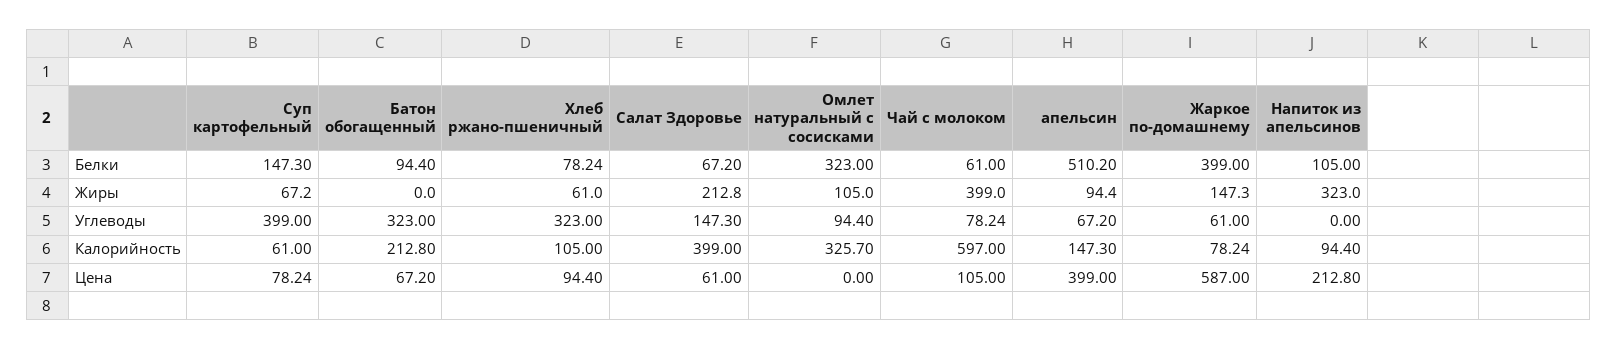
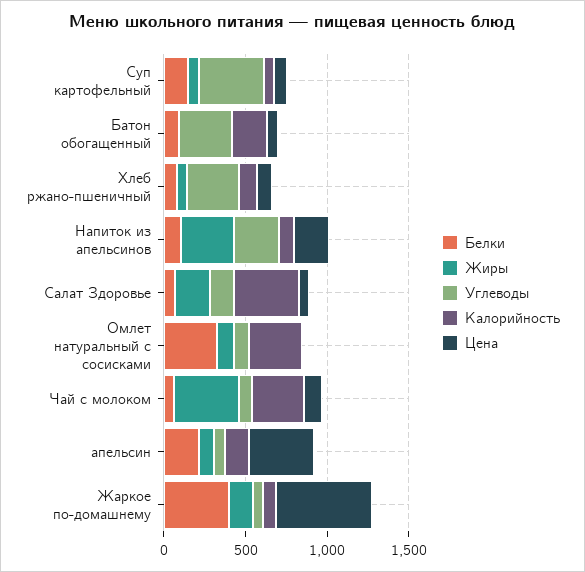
  {
    "Белки": {
      "Суп картофельный": 147.3,
      "Батон обогащенный": 94.4,
      "Хлеб ржано-пшеничный": 78.24,
      "Салат Здоровье": 67.2,
      "Омлет натуральный с сосисками": 323,
      "Чай с молоком": 61,
-     "апельсин": 510.2,
+     "апельсин": 200,
      "Жаркое по-домашнему": 399,
      "Напиток из апельсинов": 105
    },
    "Жиры": {
      "Суп картофельный": 67.2,
      "Батон обогащенный": 0,
      "Хлеб ржано-пшеничный": 61,
      "Салат Здоровье": 212.8,
      "Омлет натуральный с сосисками": 105,
      "Чай с молоком": 399,
      "апельсин": 94.4,
      "Жаркое по-домашнему": 147.3,
      "Напиток из апельсинов": 323
    },
    "Углеводы": {
      "Суп картофельный": 399,
      "Батон обогащенный": 323,
      "Хлеб ржано-пшеничный": 323,
      "Салат Здоровье": 147.3,
      "Омлет натуральный с сосисками": 94.4,
      "Чай с молоком": 78.24,
      "апельсин": 67.2,
      "Жаркое по-домашнему": 61,
-     "Напиток из апельсинов": 0
+     "Напиток из апельсинов": 300
    },
    "Калорийность": {
      "Суп картофельный": 61,
      "Батон обогащенный": 212.8,
      "Хлеб ржано-пшеничный": 105,
      "Салат Здоровье": 399,
      "Омлет натуральный с сосисками": 325.7,
-     "Чай с молоком": 597,
+     "Чай с молоком": 300,
      "апельсин": 147.3,
      "Жаркое по-домашнему": 78.24,
      "Напиток из апельсинов": 94.4
    },
    "Цена": {
      "Суп картофельный": 78.24,
      "Батон обогащенный": 67.2,
      "Хлеб ржано-пшеничный": 94.4,
      "Салат Здоровье": 61,
      "Омлет натуральный с сосисками": 0,
      "Чай с молоком": 105,
      "апельсин": 399,
      "Жаркое по-домашнему": 587,
      "Напиток из апельсинов": 212.8
    }
  }

